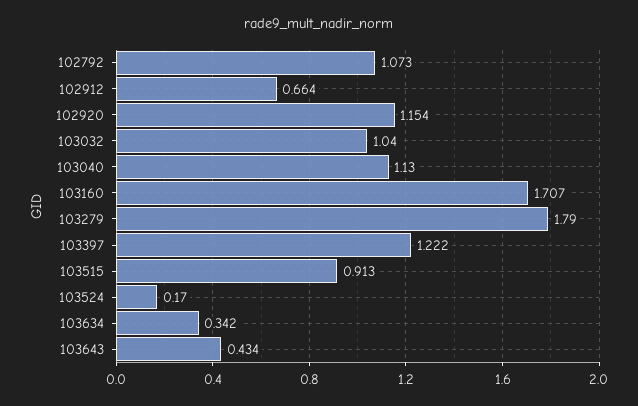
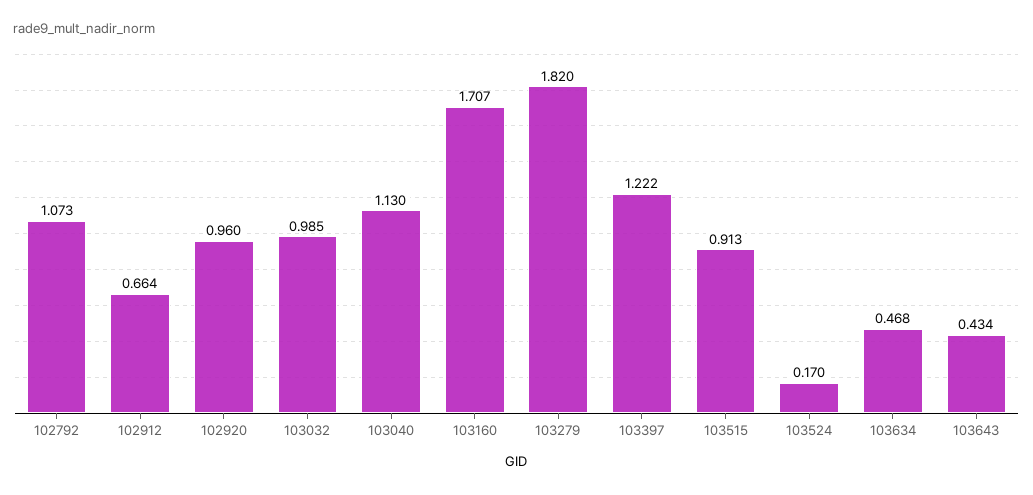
  {
    "102792": 1.073,
    "102912": 0.664,
-   "102920": 1.154,
+   "102920": 0.96,
-   "103032": 1.04,
+   "103032": 0.985,
    "103040": 1.13,
    "103160": 1.707,
-   "103279": 1.79,
+   "103279": 1.82,
    "103397": 1.222,
    "103515": 0.913,
    "103524": 0.17,
-   "103634": 0.342,
+   "103634": 0.468,
    "103643": 0.434
  }

